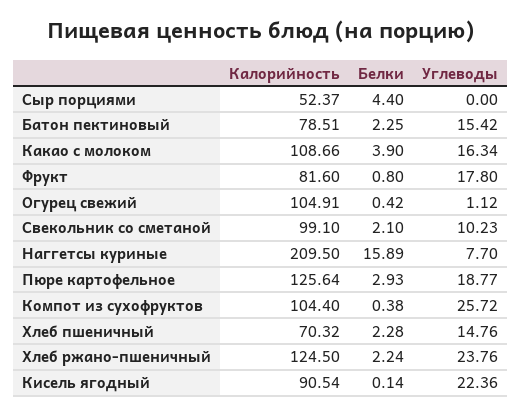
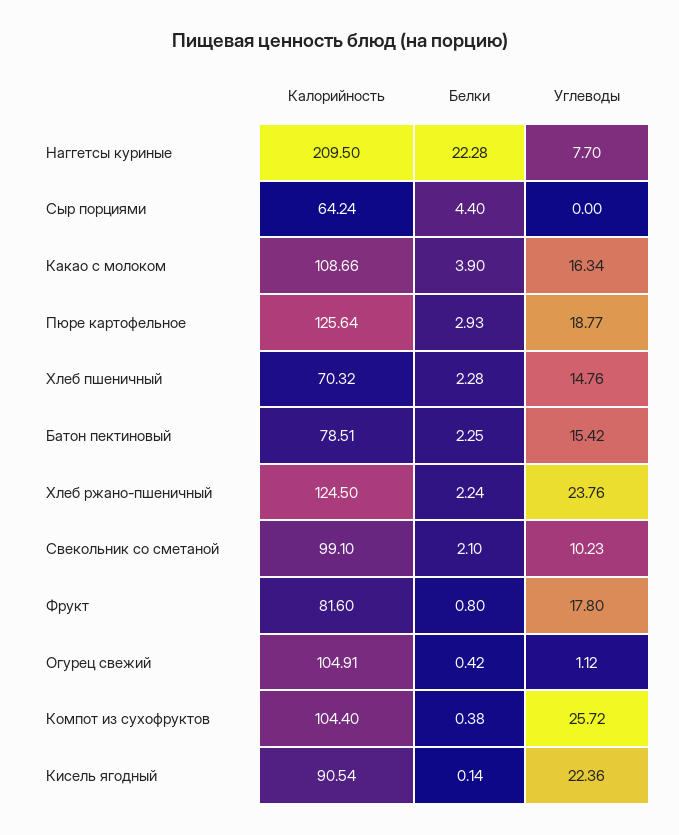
  {
    "Калорийность": {
-     "Сыр порциями": 52.37,
+     "Сыр порциями": 64.24,
      "Батон пектиновый": 78.51,
      "Какао с молоком": 108.66,
      "Фрукт": 81.6,
      "Огурец свежий": 104.91,
      "Свекольник со сметаной": 99.1,
      "Наггетсы куриные": 209.5,
      "Пюре картофельное": 125.64,
      "Компот из сухофруктов": 104.4,
      "Хлеб пшеничный": 70.32,
      "Хлеб ржано-пшеничный": 124.5,
      "Кисель ягодный": 90.54
    },
    "Белки": {
      "Сыр порциями": 4.4,
      "Батон пектиновый": 2.25,
      "Какао с молоком": 3.9,
      "Фрукт": 0.8,
      "Огурец свежий": 0.42,
      "Свекольник со сметаной": 2.1,
-     "Наггетсы куриные": 15.89,
+     "Наггетсы куриные": 22.28,
      "Пюре картофельное": 2.93,
      "Компот из сухофруктов": 0.38,
      "Хлеб пшеничный": 2.28,
      "Хлеб ржано-пшеничный": 2.24,
      "Кисель ягодный": 0.14
    },
    "Углеводы": {
      "Сыр порциями": 0,
      "Батон пектиновый": 15.42,
      "Какао с молоком": 16.34,
      "Фрукт": 17.8,
      "Огурец свежий": 1.12,
      "Свекольник со сметаной": 10.23,
      "Наггетсы куриные": 7.7,
      "Пюре картофельное": 18.77,
      "Компот из сухофруктов": 25.72,
      "Хлеб пшеничный": 14.76,
      "Хлеб ржано-пшеничный": 23.76,
      "Кисель ягодный": 22.36
    }
  }

